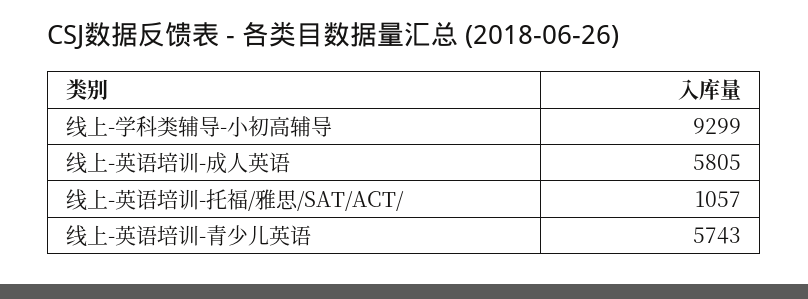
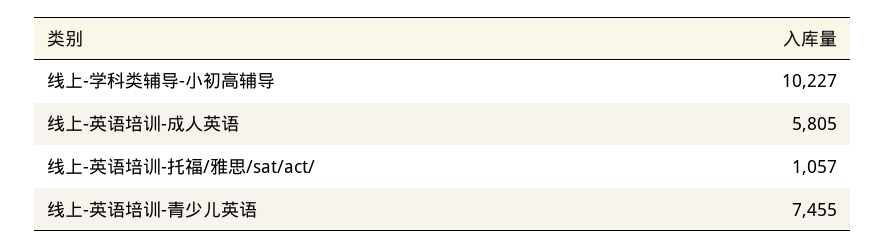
  {
-   "线上-学科类辅导-小初高辅导": 9299,
+   "线上-学科类辅导-小初高辅导": 10227,
    "线上-英语培训-成人英语": 5805,
    "线上-英语培训-托福/雅思/SAT/ACT/": 1057,
-   "线上-英语培训-青少儿英语": 5743
+   "线上-英语培训-青少儿英语": 7455
  }

